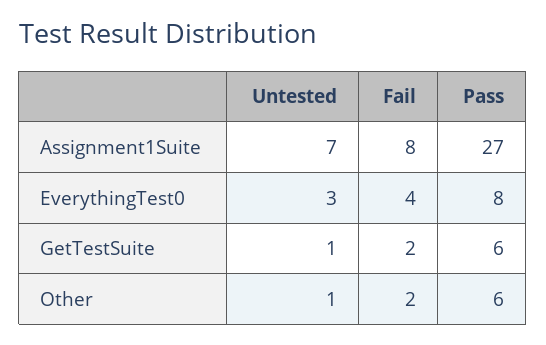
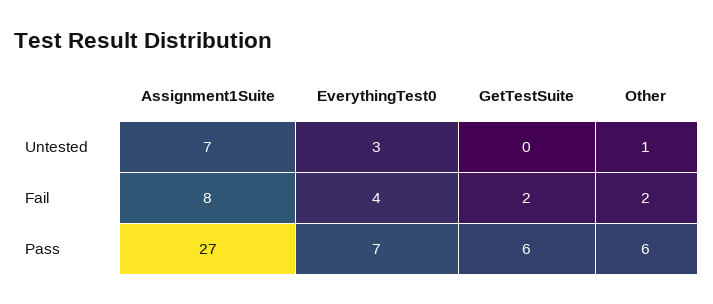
  {
    "Untested": {
      "Assignment1Suite": 7,
      "EverythingTest0": 3,
-     "GetTestSuite": 1,
+     "GetTestSuite": 0,
      "Other": 1
    },
    "Fail": {
      "Assignment1Suite": 8,
      "EverythingTest0": 4,
      "GetTestSuite": 2,
      "Other": 2
    },
    "Pass": {
      "Assignment1Suite": 27,
-     "EverythingTest0": 8,
+     "EverythingTest0": 7,
      "GetTestSuite": 6,
      "Other": 6
    }
  }

